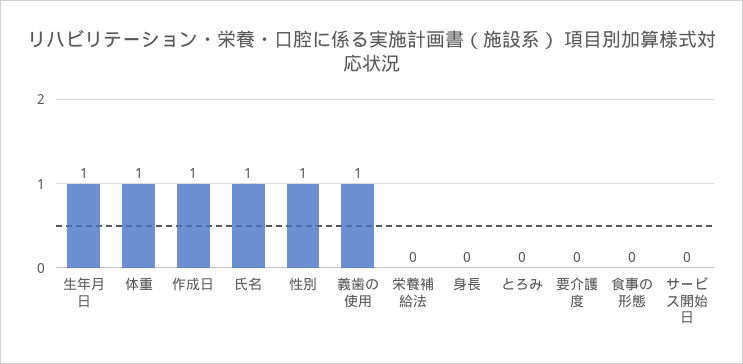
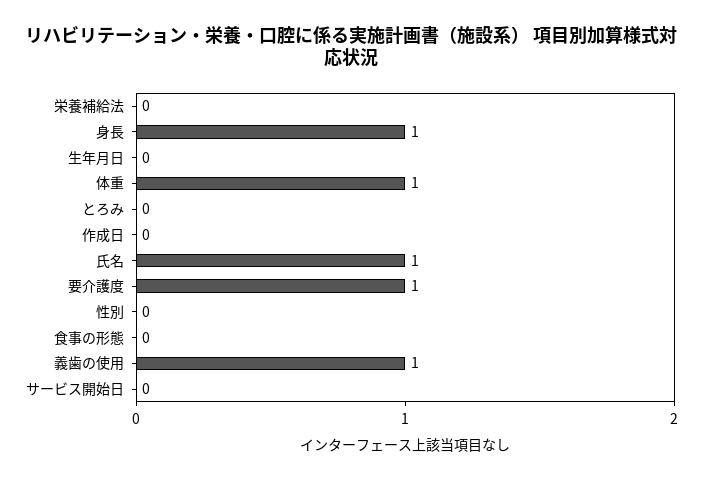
  {
-   "生年月日": 1,
+   "生年月日": 0,
    "体重": 1,
-   "作成日": 1,
+   "作成日": 0,
    "氏名": 1,
-   "性別": 1,
+   "性別": 0,
    "義歯の使用": 1,
    "栄養補給法": 0,
-   "身長": 0,
+   "身長": 1,
    "とろみ": 0,
-   "要介護度": 0,
+   "要介護度": 1,
    "食事の形態": 0,
    "サービス開始日": 0
  }

